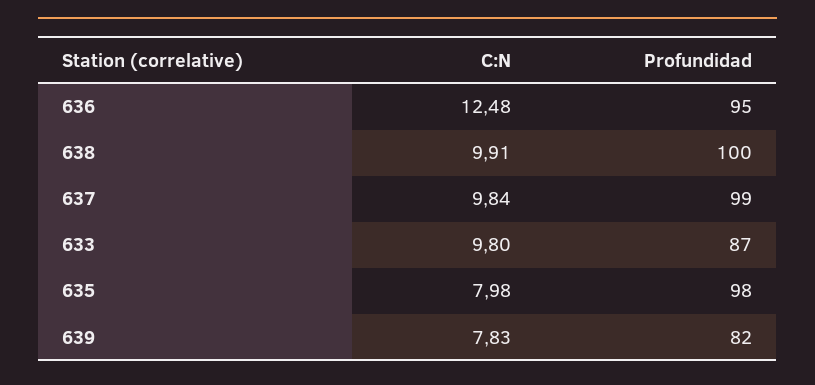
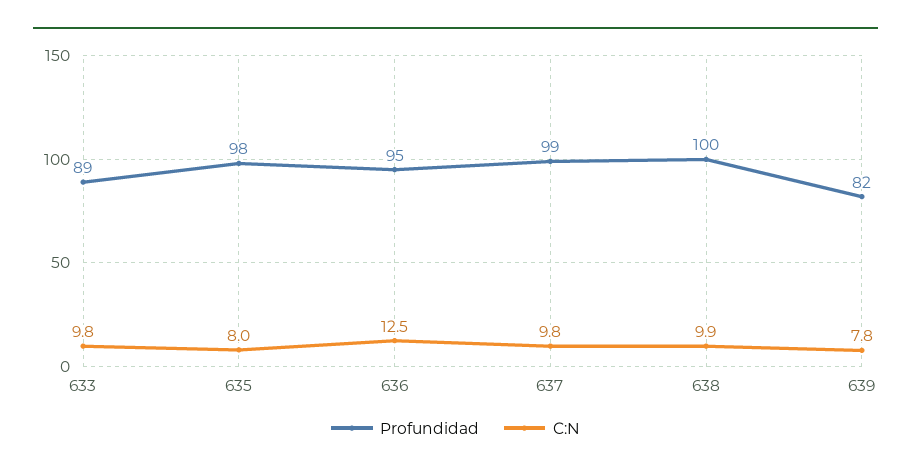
  {
    "C:N": {
      "636": 12.48,
      "638": 9.91,
      "637": 9.84,
      "633": 9.8,
      "635": 7.98,
      "639": 7.83
    },
    "Profundidad": {
      "636": 95,
      "638": 100,
      "637": 99,
-     "633": 87,
+     "633": 89,
      "635": 98,
      "639": 82
    }
  }

